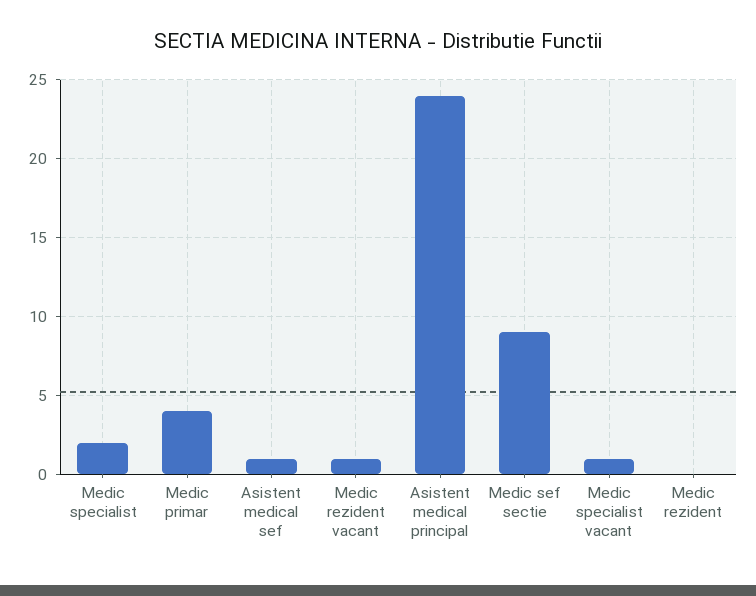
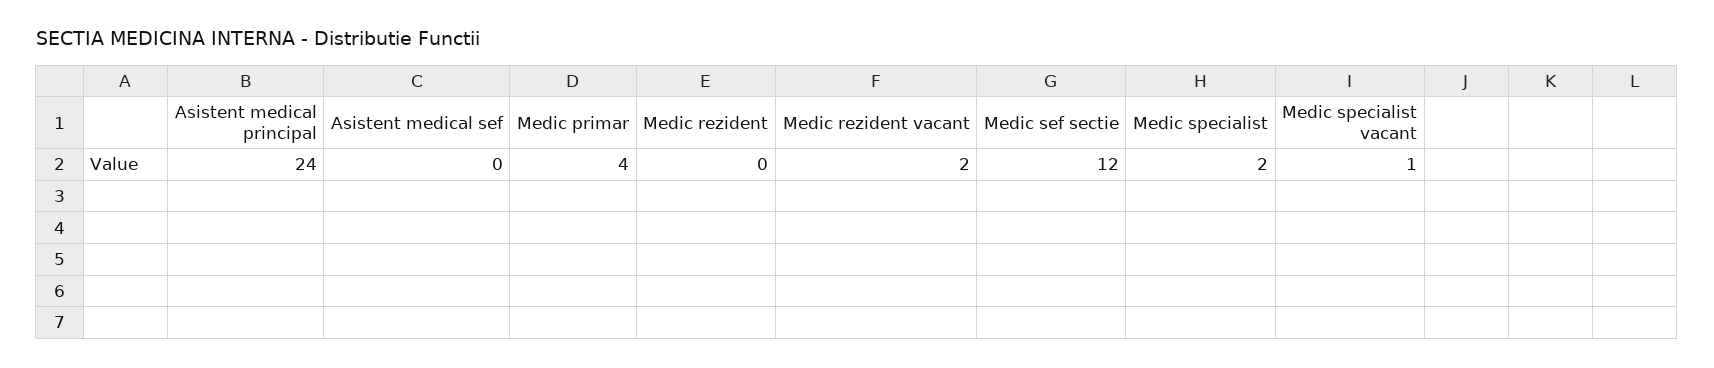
  {
    "Medic specialist": 2,
    "Medic primar": 4,
-   "Asistent medical sef": 1,
+   "Asistent medical sef": 0,
-   "Medic rezident vacant": 1,
+   "Medic rezident vacant": 2,
    "Asistent medical principal": 24,
-   "Medic sef sectie": 9,
+   "Medic sef sectie": 12,
    "Medic specialist vacant": 1,
    "Medic rezident": 0
  }

